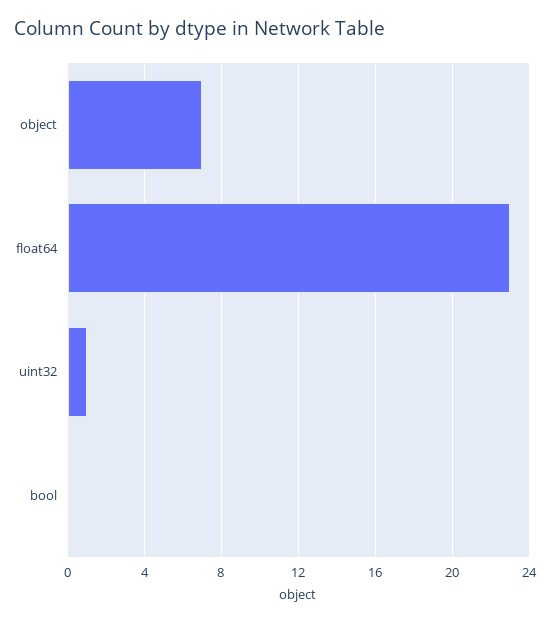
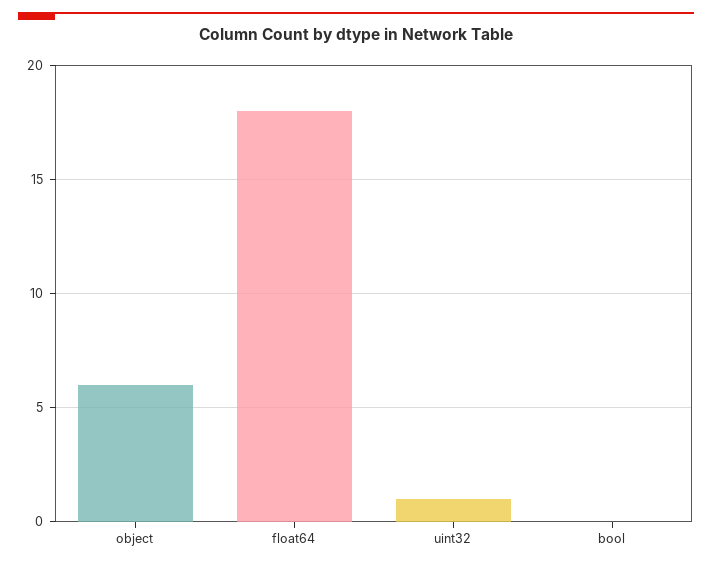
  {
-   "object": 7,
+   "object": 6,
-   "float64": 23,
+   "float64": 18,
    "uint32": 1,
    "bool": 0
  }

